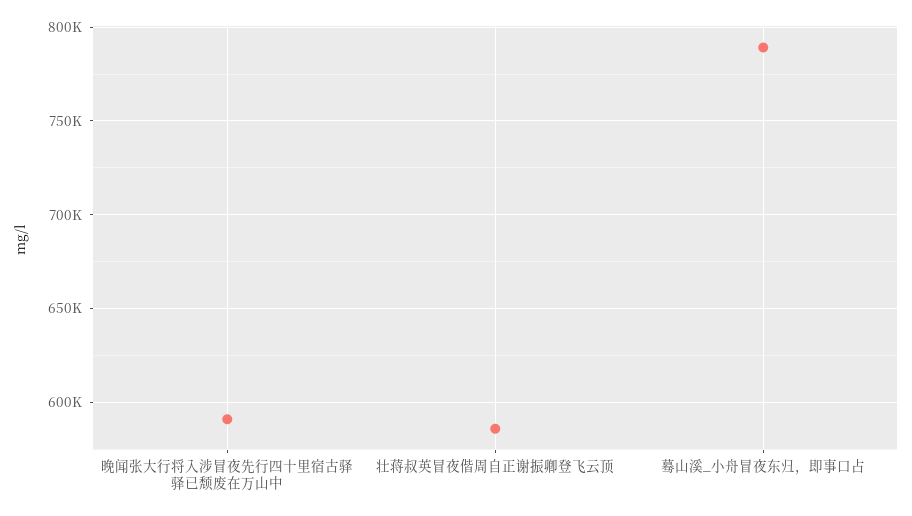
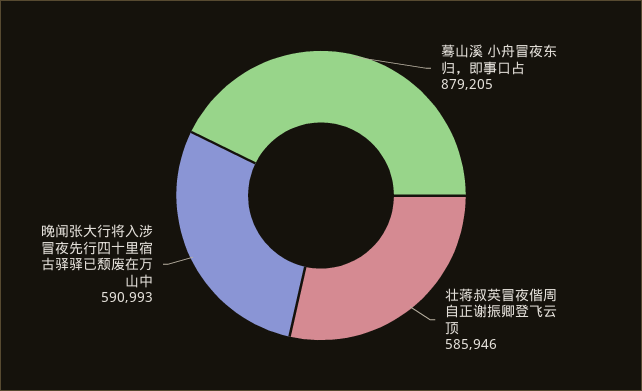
  {
    "晚闻张大行将入涉冒夜先行四十里宿古驿驿已颓废在万山中": 590993,
    "壮蒋叔英冒夜偕周自正谢振卿登飞云顶": 585946,
-   "蓦山溪_小舟冒夜东归，即事口占": 790000
+   "蓦山溪_小舟冒夜东归，即事口占": 879205
  }

